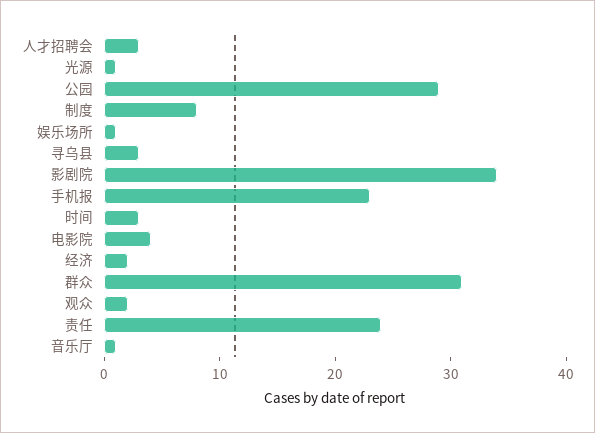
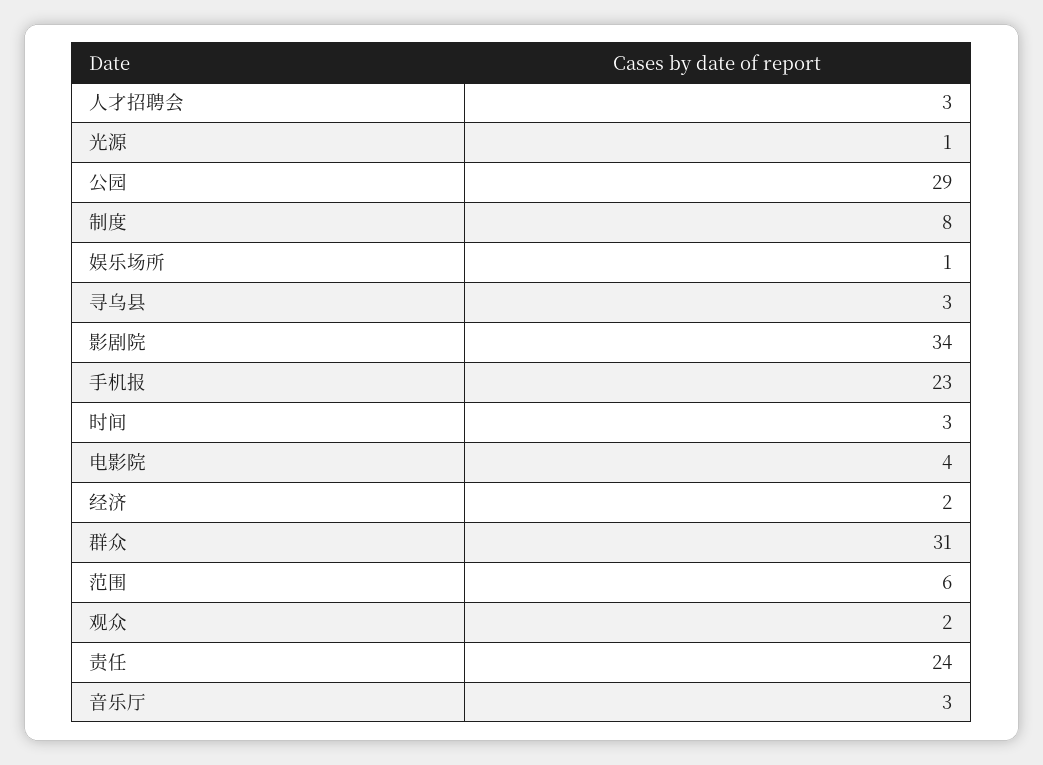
  {
    "人才招聘会": 3,
    "光源": 1,
    "公园": 29,
    "制度": 8,
    "娱乐场所": 1,
    "寻乌县": 3,
    "影剧院": 34,
    "手机报": 23,
    "时间": 3,
    "电影院": 4,
    "经济": 2,
    "群众": 31,
    "观众": 2,
    "责任": 24,
-   "音乐厅": 1
+   "音乐厅": 3,
+   "范围": 6
  }

